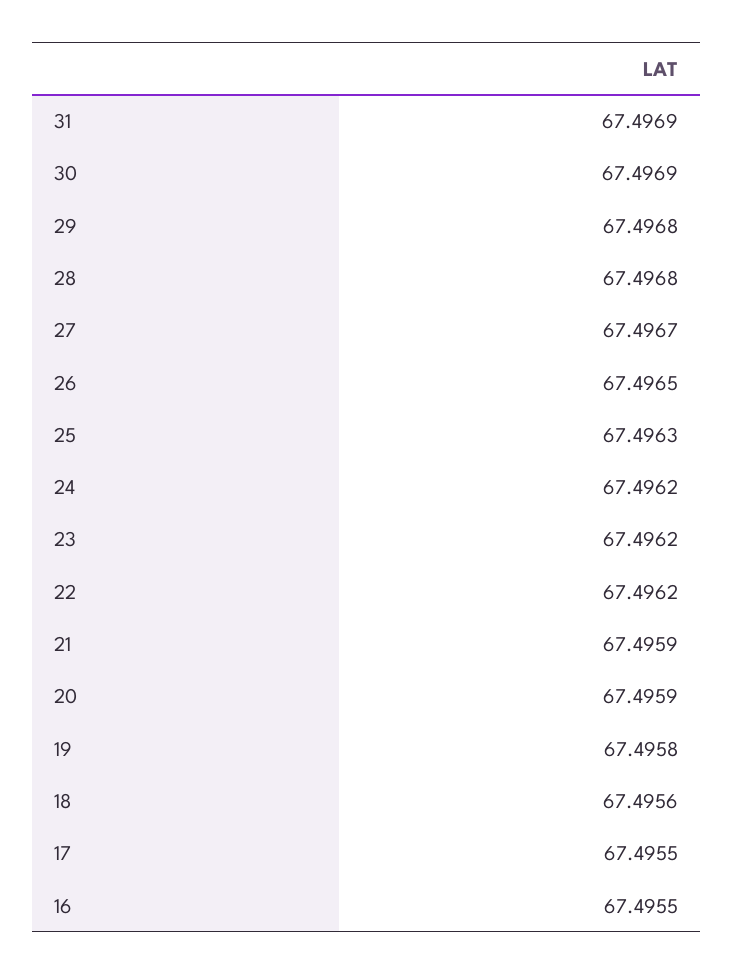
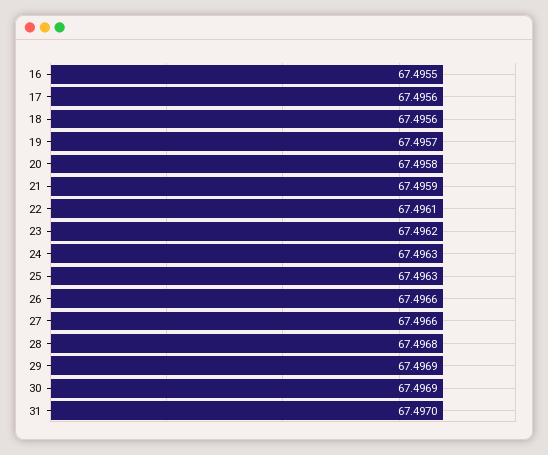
  {
-   "31": 67.4969,
+   "31": 67.497,
    "30": 67.4969,
-   "29": 67.4968,
+   "29": 67.4969,
    "28": 67.4968,
-   "27": 67.4967,
+   "27": 67.4966,
-   "26": 67.4965,
+   "26": 67.4966,
    "25": 67.4963,
-   "24": 67.4962,
+   "24": 67.4963,
    "23": 67.4962,
-   "22": 67.4962,
+   "22": 67.4961,
    "21": 67.4959,
-   "20": 67.4959,
+   "20": 67.4958,
-   "19": 67.4958,
+   "19": 67.4957,
    "18": 67.4956,
-   "17": 67.4955,
+   "17": 67.4956,
    "16": 67.4955
  }

